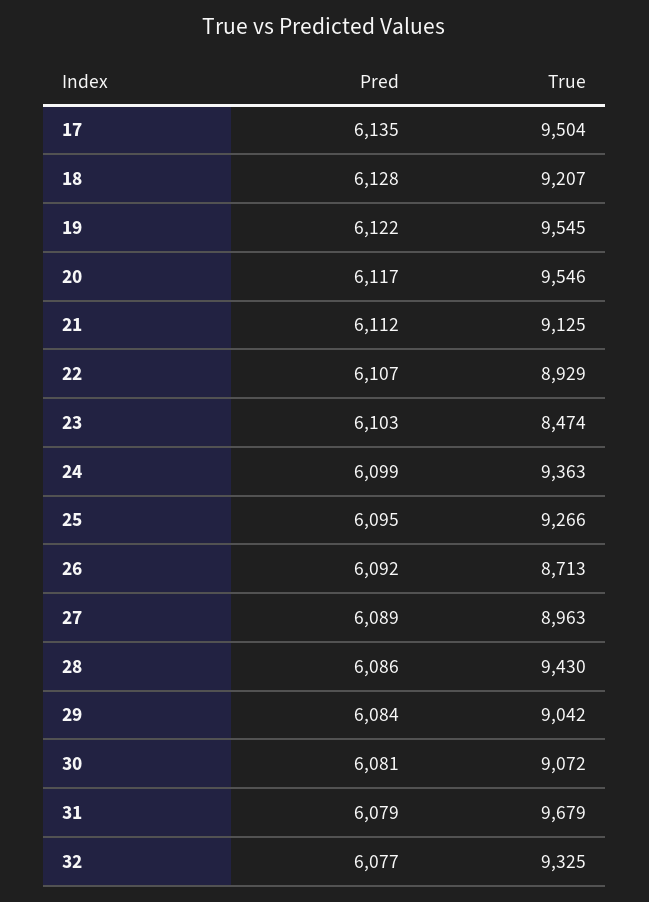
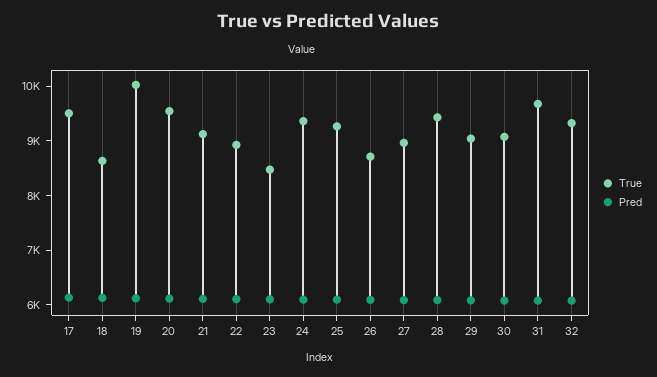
  {
    "Pred": {
      "17": 6135,
      "18": 6128,
      "19": 6122,
      "20": 6117,
      "21": 6112,
      "22": 6107,
      "23": 6103,
      "24": 6099,
      "25": 6095,
      "26": 6092,
      "27": 6089,
      "28": 6086,
      "29": 6084,
      "30": 6081,
      "31": 6079,
      "32": 6077
    },
    "True": {
      "17": 9504,
-     "18": 9207,
+     "18": 8600,
-     "19": 9545,
+     "19": 10000,
      "20": 9546,
      "21": 9125,
      "22": 8929,
      "23": 8474,
      "24": 9363,
      "25": 9266,
      "26": 8713,
      "27": 8963,
      "28": 9430,
      "29": 9042,
      "30": 9072,
      "31": 9679,
      "32": 9325
    }
  }

